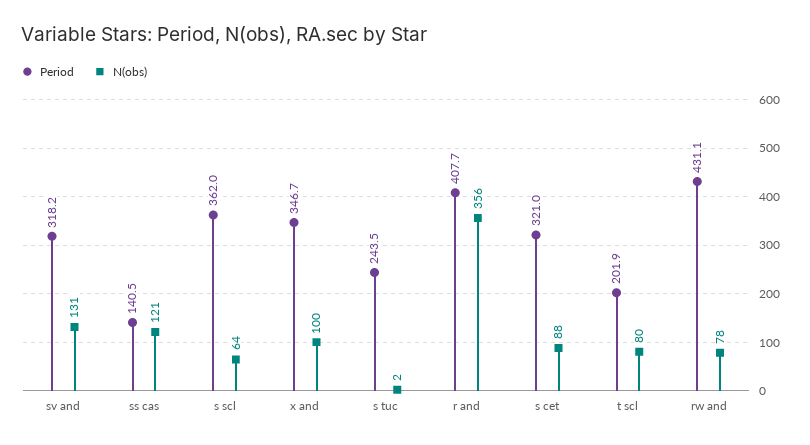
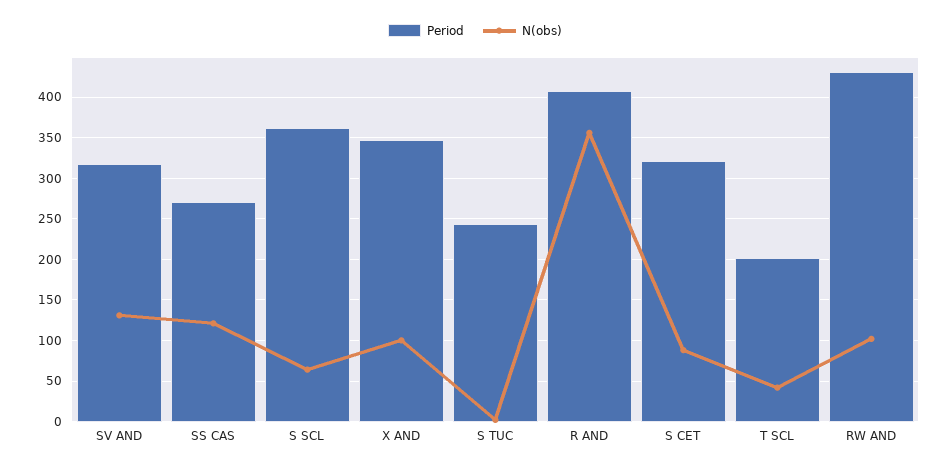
  {
    "Period": {
      "sv and": 318.2,
-     "ss cas": 140.5,
+     "ss cas": 270,
      "s scl": 362,
      "x and": 346.7,
      "s tuc": 243.5,
      "r and": 407.7,
      "s cet": 321,
      "t scl": 201.9,
      "rw and": 431.1
    },
    "N(obs)": {
      "sv and": 131,
      "ss cas": 121,
      "s scl": 64,
      "x and": 100,
      "s tuc": 2,
      "r and": 356,
      "s cet": 88,
-     "t scl": 80,
+     "t scl": 40,
-     "rw and": 78
+     "rw and": 100
    }
  }

